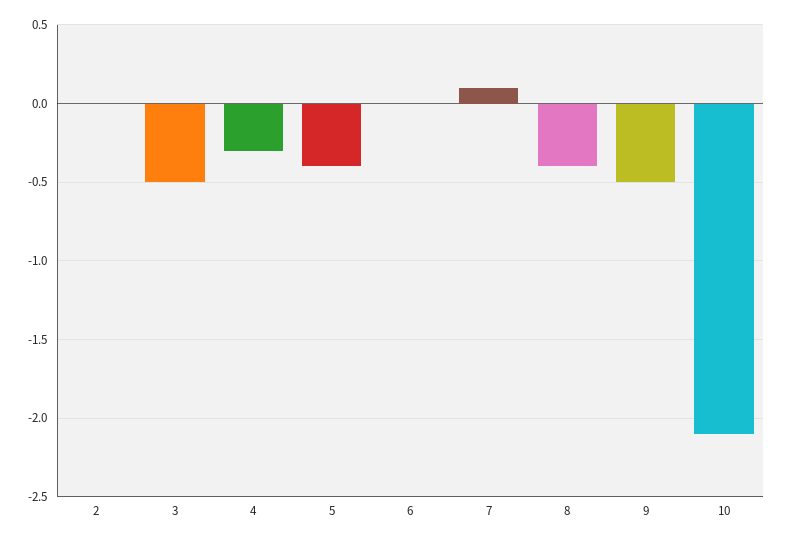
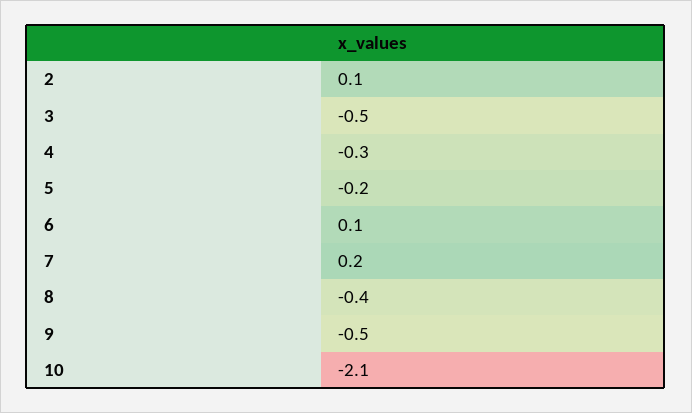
  {
-   "2": 0,
+   "2": 0.1,
    "3": -0.5,
    "4": -0.3,
-   "5": -0.4,
+   "5": -0.2,
-   "6": 0,
+   "6": 0.1,
-   "7": 0.1,
+   "7": 0.2,
    "8": -0.4,
    "9": -0.5,
    "10": -2.1
  }

